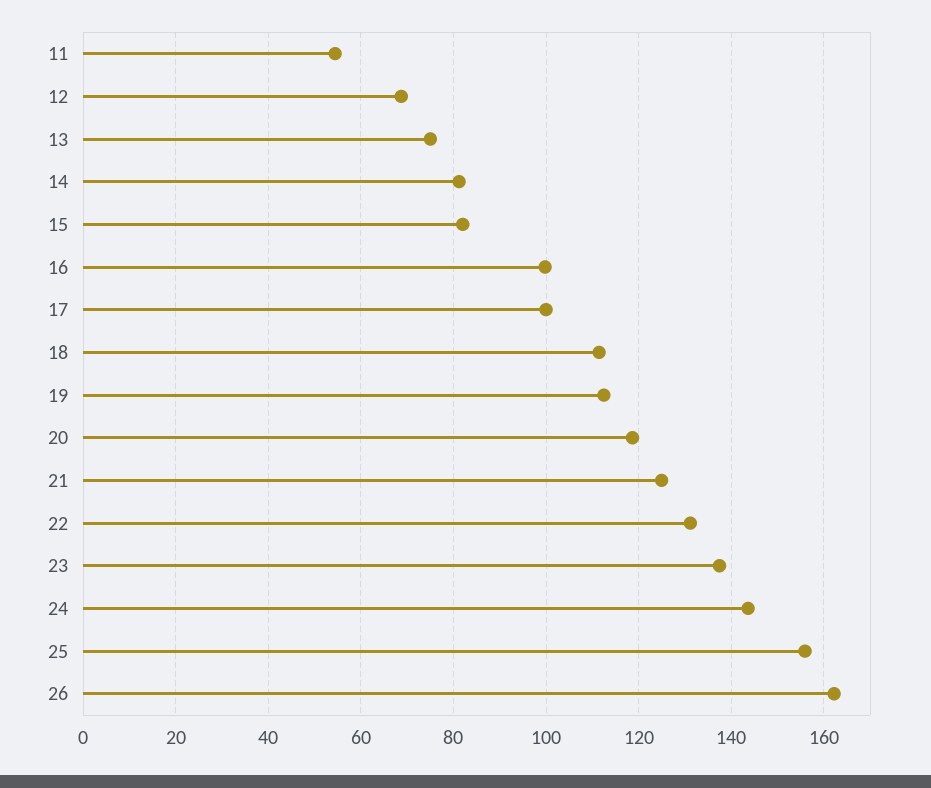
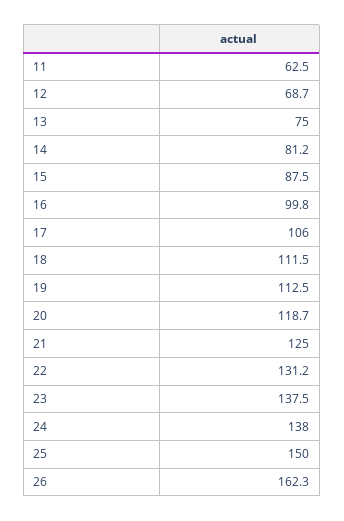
  {
-   "11": 54,
+   "11": 62.5,
    "12": 68.7,
    "13": 75,
    "14": 81.2,
-   "15": 82,
+   "15": 87.5,
    "16": 99.8,
-   "17": 100,
+   "17": 106,
    "18": 111.5,
    "19": 112.5,
    "20": 118.7,
    "21": 125,
    "22": 131.2,
    "23": 137.5,
-   "24": 144,
+   "24": 138,
-   "25": 156,
+   "25": 150,
    "26": 162.3
  }

